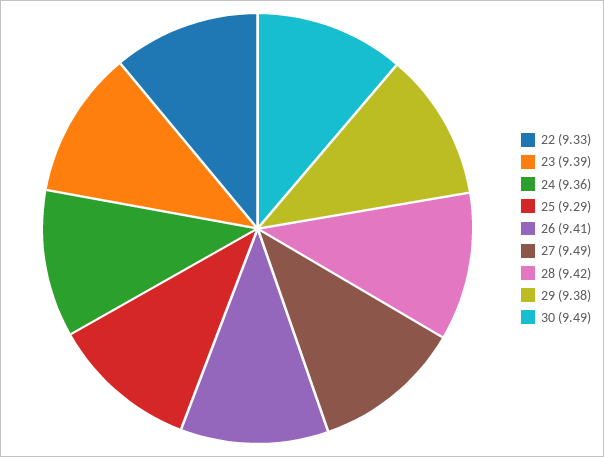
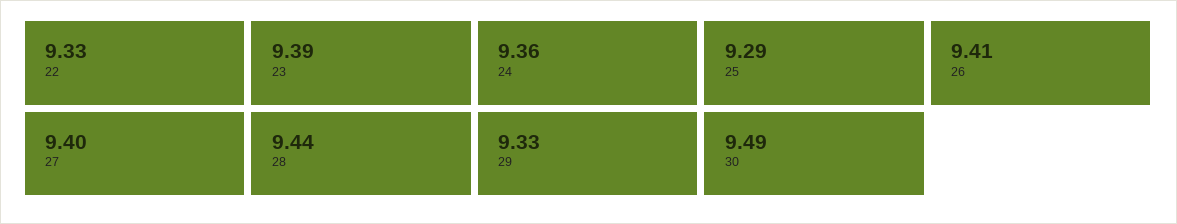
  {
    "22": 9.33,
    "23": 9.39,
    "24": 9.36,
    "25": 9.29,
    "26": 9.41,
-   "27": 9.49,
+   "27": 9.4,
-   "28": 9.42,
+   "28": 9.44,
-   "29": 9.38,
+   "29": 9.33,
    "30": 9.49
  }

